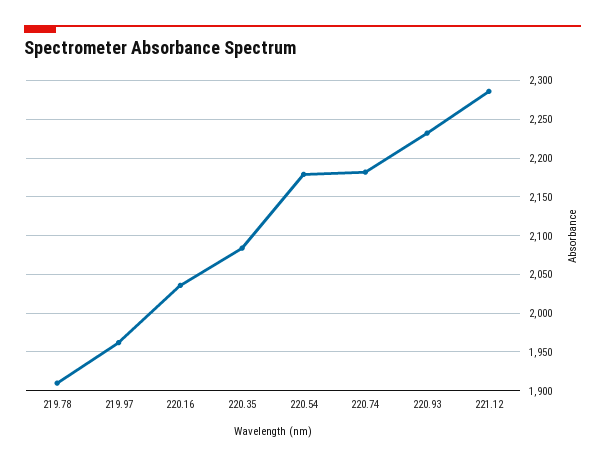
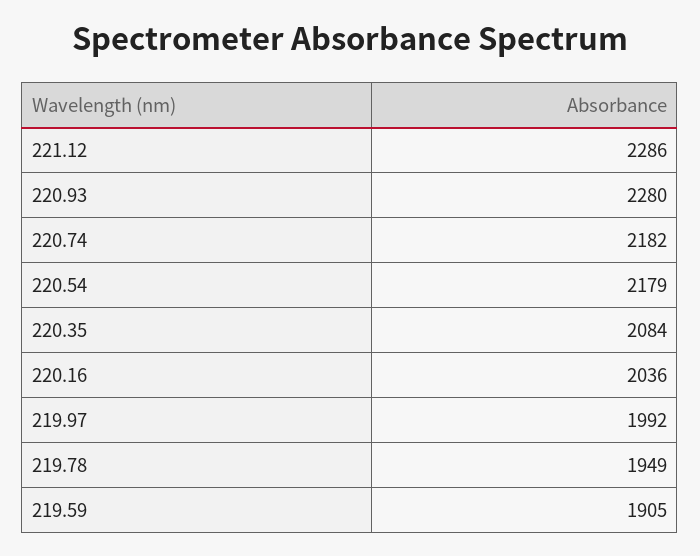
  {
-   "219.78": 1910,
+   "219.78": 1949,
-   "219.97": 1960,
+   "219.97": 1992,
    "220.16": 2036,
    "220.35": 2084,
    "220.54": 2179,
    "220.74": 2182,
-   "220.93": 2230,
+   "220.93": 2280,
-   "221.12": 2286
+   "221.12": 2286,
+   "219.59": 1905
  }

